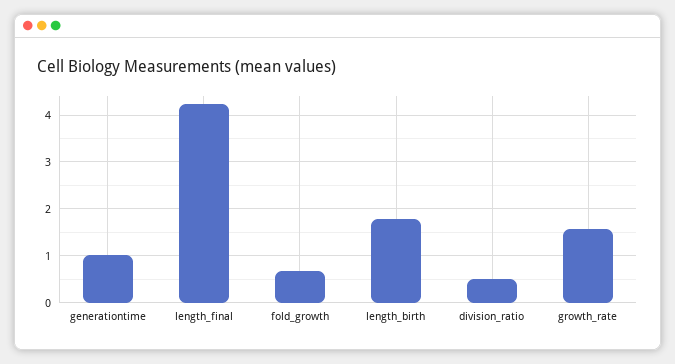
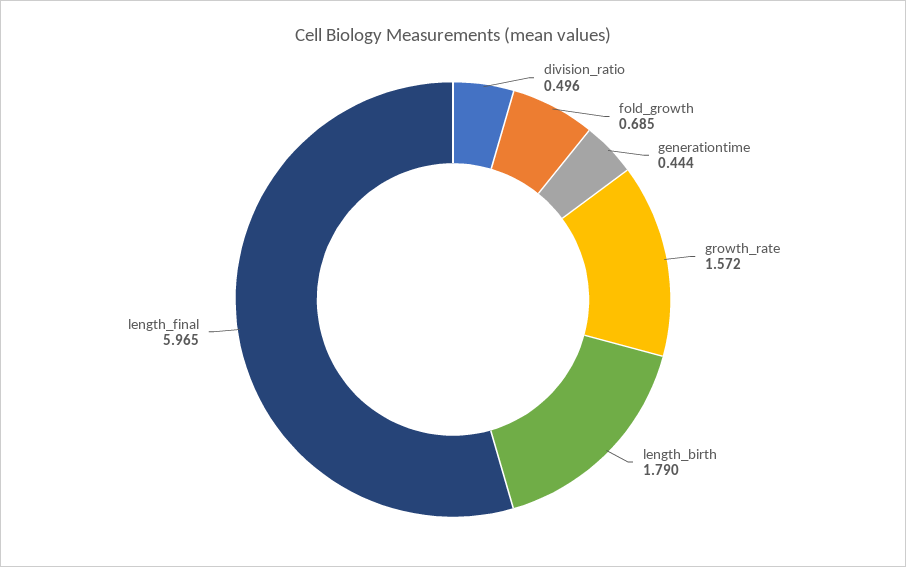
  {
-   "generationtime": 1,
+   "generationtime": 0.444,
-   "length_final": 4.2,
+   "length_final": 5.965,
    "fold_growth": 0.685,
    "length_birth": 1.79,
    "division_ratio": 0.496,
    "growth_rate": 1.572
  }

